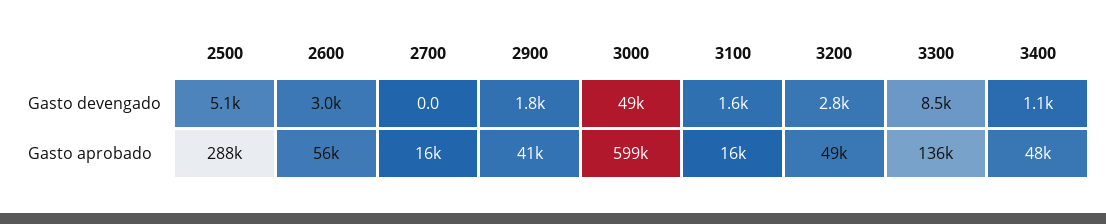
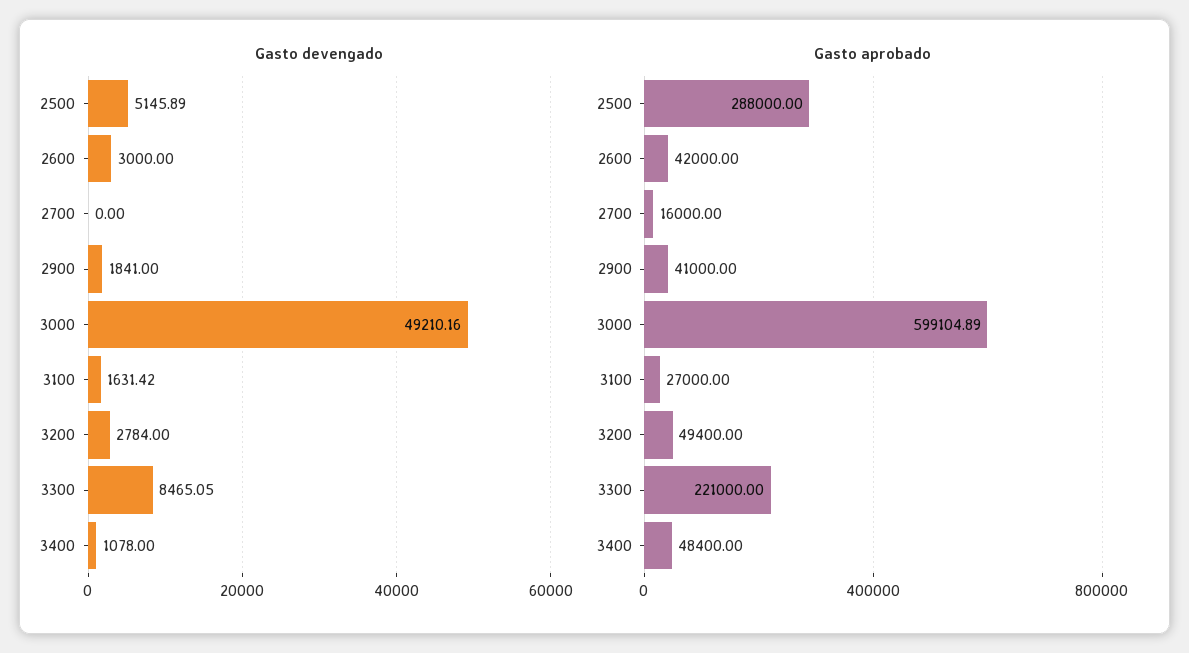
  {
    "Gasto devengado": {
      "2500": 5145.89,
      "2600": 3000,
      "2700": 0,
      "2900": 1841,
      "3000": 49210.16,
      "3100": 1631.42,
      "3200": 2784,
      "3300": 8465.05,
      "3400": 1078
    },
    "Gasto aprobado": {
      "2500": 288000,
-     "2600": 56000,
+     "2600": 42000,
      "2700": 16000,
      "2900": 41000,
      "3000": 599104.89,
-     "3100": 16000,
+     "3100": 27000,
      "3200": 49400,
-     "3300": 136000,
+     "3300": 221000,
      "3400": 48400
    }
  }

